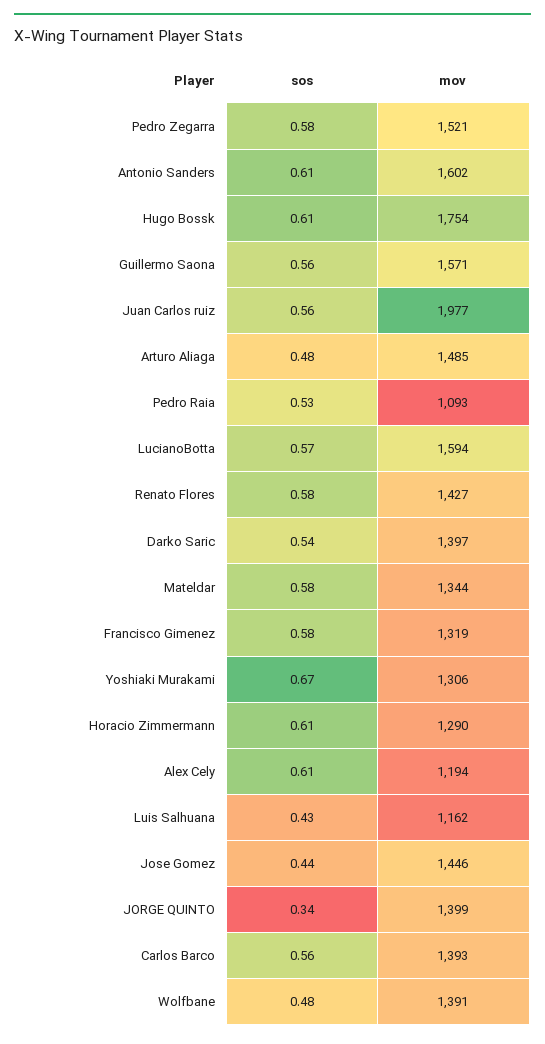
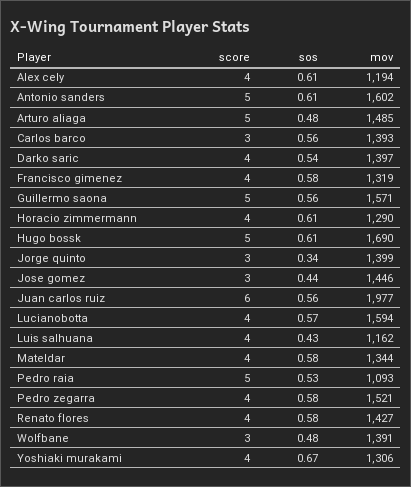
  {
    "sos": {
      "Pedro Zegarra": 0.58,
      "Antonio Sanders": 0.61,
      "Hugo Bossk": 0.61,
      "Guillermo Saona": 0.56,
      "Juan Carlos ruiz": 0.56,
      "Arturo Aliaga": 0.48,
      "Pedro Raia": 0.53,
      "LucianoBotta": 0.57,
      "Renato Flores": 0.58,
      "Darko Saric": 0.54,
      "Mateldar": 0.58,
      "Francisco Gimenez": 0.58,
      "Yoshiaki Murakami": 0.67,
      "Horacio Zimmermann": 0.61,
      "Alex Cely": 0.61,
      "Luis Salhuana": 0.43,
      "Jose Gomez": 0.44,
      "JORGE QUINTO": 0.34,
      "Carlos Barco": 0.56,
      "Wolfbane": 0.48
    },
    "mov": {
      "Pedro Zegarra": 1521,
      "Antonio Sanders": 1602,
-     "Hugo Bossk": 1754,
+     "Hugo Bossk": 1690,
      "Guillermo Saona": 1571,
      "Juan Carlos ruiz": 1977,
      "Arturo Aliaga": 1485,
      "Pedro Raia": 1093,
      "LucianoBotta": 1594,
      "Renato Flores": 1427,
      "Darko Saric": 1397,
      "Mateldar": 1344,
      "Francisco Gimenez": 1319,
      "Yoshiaki Murakami": 1306,
      "Horacio Zimmermann": 1290,
      "Alex Cely": 1194,
      "Luis Salhuana": 1162,
      "Jose Gomez": 1446,
      "JORGE QUINTO": 1399,
      "Carlos Barco": 1393,
      "Wolfbane": 1391
-   }
+   },
+   "score": {
+     "Alex Cely": 4,
+     "Antonio Sanders": 5,
+     "Arturo Aliaga": 5,
+     "Carlos Barco": 3,
+     "Darko Saric": 4,
+     "Francisco Gimenez": 4,
+     "Guillermo Saona": 5,
+     "Horacio Zimmermann": 4,
+     "Hugo Bossk": 5,
+     "JORGE QUINTO": 3,
+     "Jose Gomez": 3,
+     "Juan Carlos ruiz": 6,
+     "LucianoBotta": 4,
+     "Luis Salhuana": 4,
+     "Mateldar": 4,
+     "Pedro Raia": 5,
+     "Pedro Zegarra": 4,
+     "Renato Flores": 4,
+     "Wolfbane": 3,
+     "Yoshiaki Murakami": 4
+   }
  }

